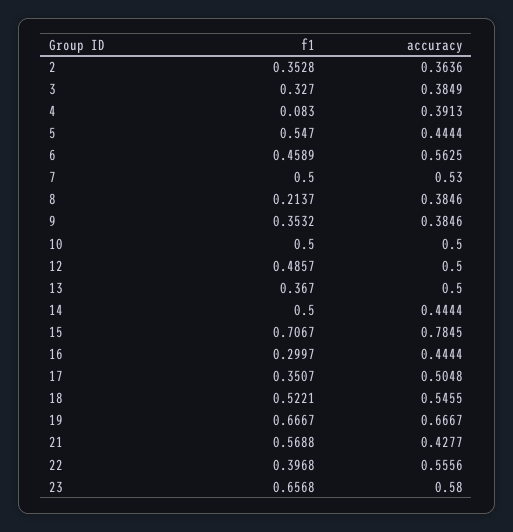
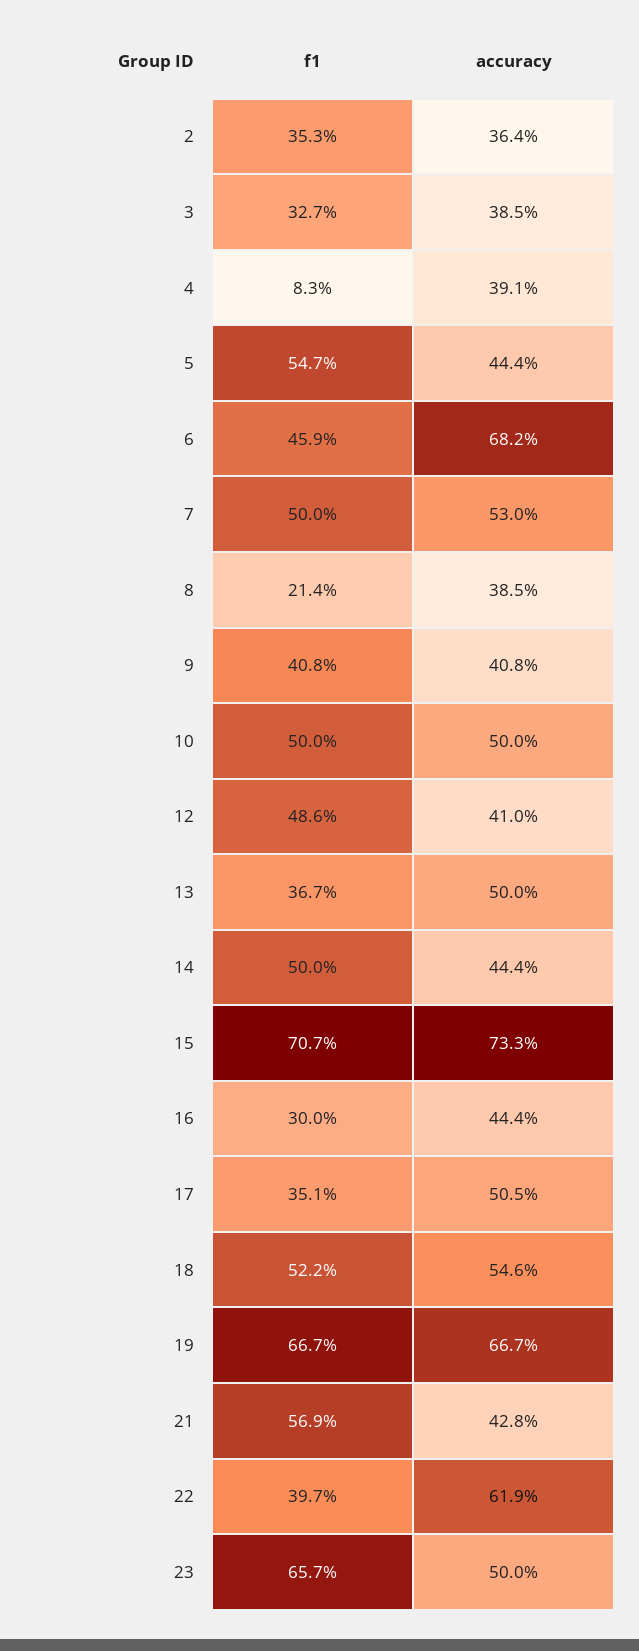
  {
    "f1": {
      "2": 0.3528,
      "3": 0.327,
      "4": 0.083,
      "5": 0.547,
      "6": 0.4589,
      "7": 0.5,
      "8": 0.2137,
-     "9": 0.3532,
+     "9": 0.408,
      "10": 0.5,
      "12": 0.4857,
      "13": 0.367,
      "14": 0.5,
      "15": 0.7067,
      "16": 0.2997,
      "17": 0.3507,
      "18": 0.5221,
      "19": 0.6667,
      "21": 0.5688,
      "22": 0.3968,
      "23": 0.6568
    },
    "accuracy": {
      "2": 0.3636,
      "3": 0.3849,
      "4": 0.3913,
      "5": 0.4444,
-     "6": 0.5625,
+     "6": 0.682,
      "7": 0.53,
      "8": 0.3846,
-     "9": 0.3846,
+     "9": 0.408,
      "10": 0.5,
-     "12": 0.5,
+     "12": 0.41,
      "13": 0.5,
      "14": 0.4444,
-     "15": 0.7845,
+     "15": 0.733,
      "16": 0.4444,
      "17": 0.5048,
      "18": 0.5455,
      "19": 0.6667,
      "21": 0.4277,
-     "22": 0.5556,
+     "22": 0.619,
-     "23": 0.58
+     "23": 0.5
    }
  }

